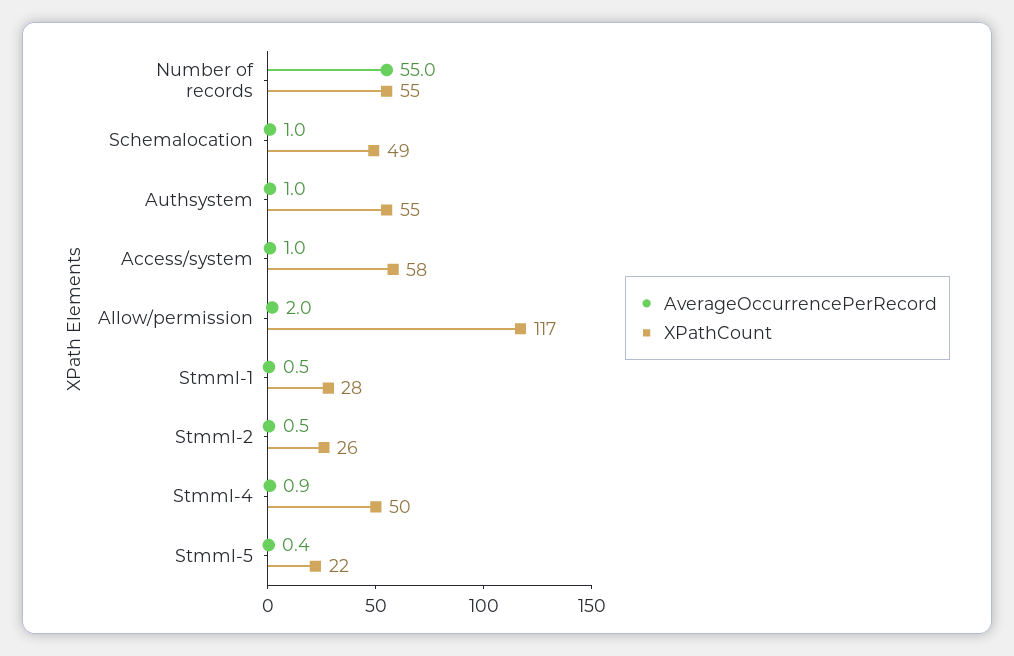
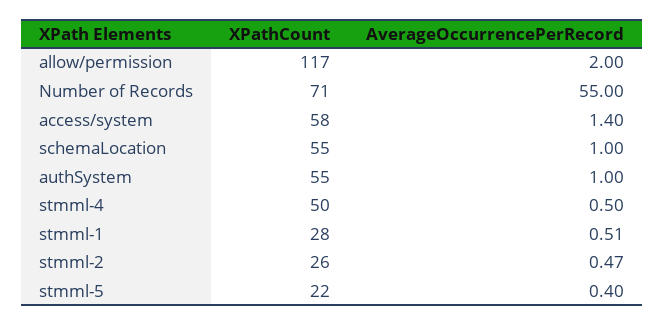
  {
    "AverageOccurrencePerRecord": {
      "Number of records": 55,
      "Schemalocation": 1,
      "Authsystem": 1,
-     "Access/system": 1,
+     "Access/system": 1.4,
      "Allow/permission": 2,
      "Stmml-1": 0.51,
      "Stmml-2": 0.47,
-     "Stmml-4": 0.9,
+     "Stmml-4": 0.5,
      "Stmml-5": 0.4
    },
    "XPathCount": {
-     "Number of records": 55,
+     "Number of records": 71,
-     "Schemalocation": 49,
+     "Schemalocation": 55,
      "Authsystem": 55,
      "Access/system": 58,
      "Allow/permission": 117,
      "Stmml-1": 28,
      "Stmml-2": 26,
      "Stmml-4": 50,
      "Stmml-5": 22
    }
  }

